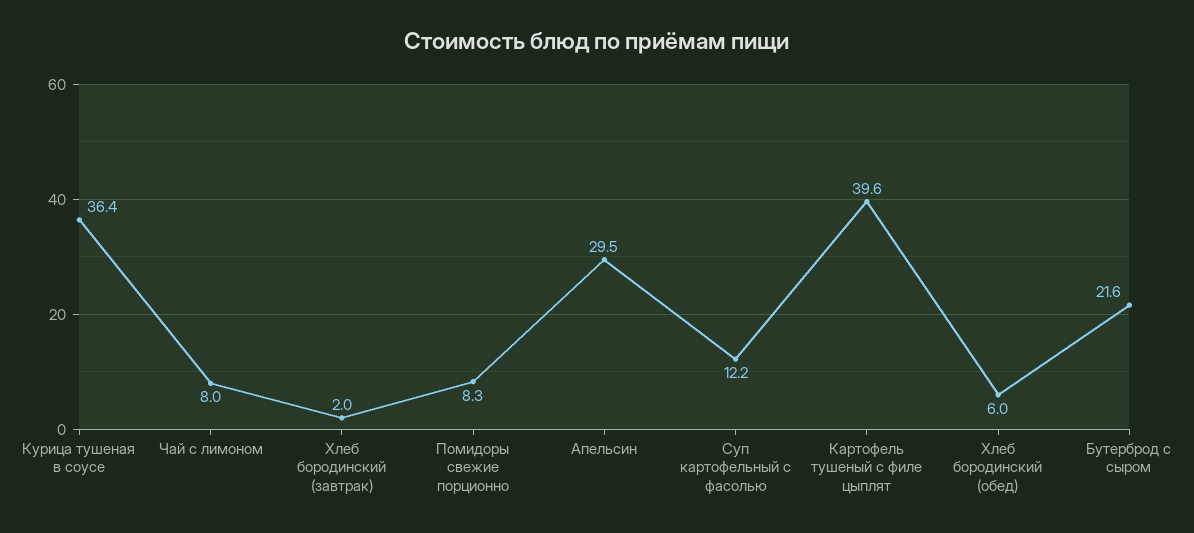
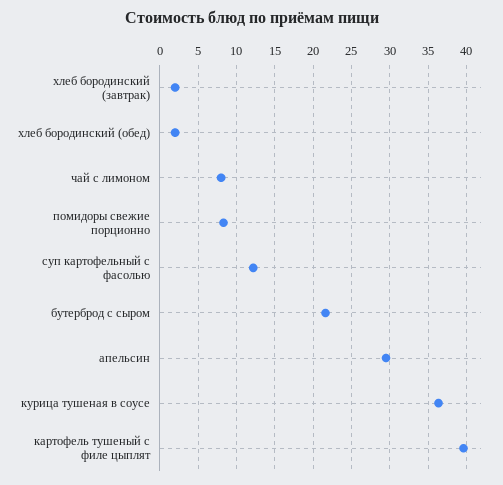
  {
    "Курица тушеная в соусе": 36.4,
    "Чай с лимоном": 8,
    "Хлеб бородинский (завтрак)": 2,
    "Помидоры свежие порционно": 8.3,
    "Апельсин": 29.5,
    "Суп картофельный с фасолью": 12.2,
    "Картофель тушеный с филе цыплят": 39.6,
-   "Хлеб бородинский (обед)": 6,
+   "Хлеб бородинский (обед)": 2,
    "Бутерброд с сыром": 21.6
  }

